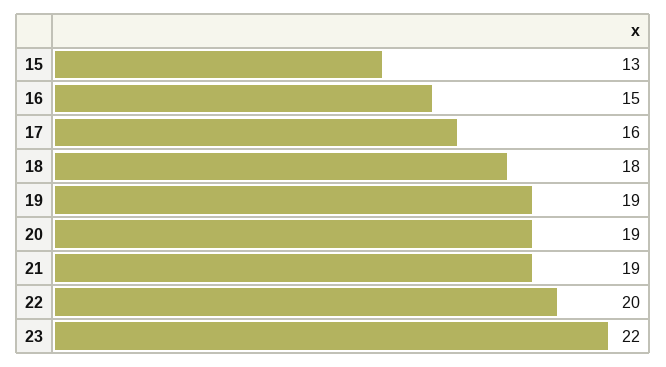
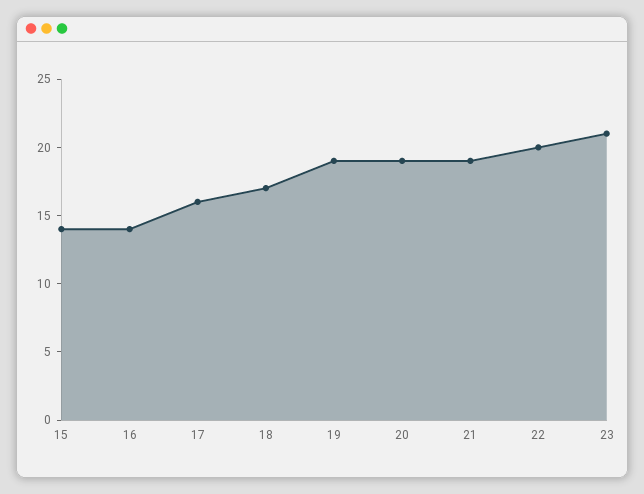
  {
-   "15": 13,
+   "15": 14,
-   "16": 15,
+   "16": 14,
    "17": 16,
-   "18": 18,
+   "18": 17,
    "19": 19,
    "20": 19,
    "21": 19,
    "22": 20,
-   "23": 22
+   "23": 21
  }

